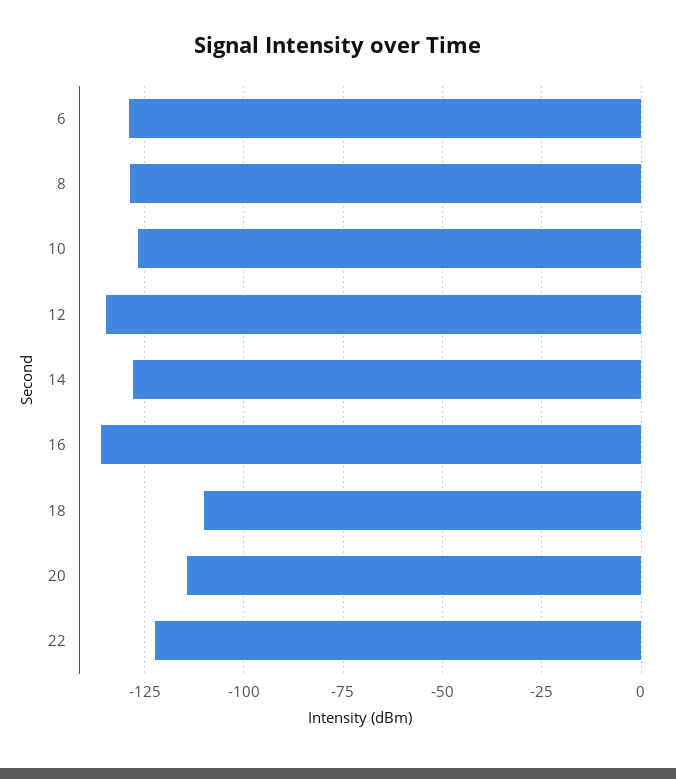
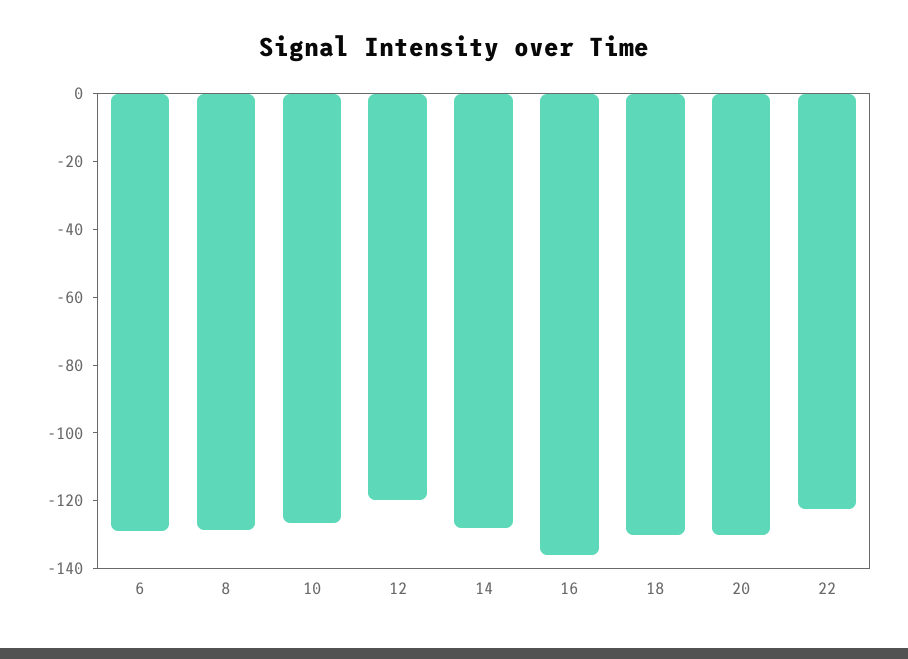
  {
    "6": -130,
    "8": -127.5,
    "10": -127.5,
-   "12": -135,
+   "12": -120,
    "14": -127.5,
    "16": -135,
-   "18": -110,
+   "18": -130,
-   "20": -115,
+   "20": -130,
    "22": -122.5
  }

